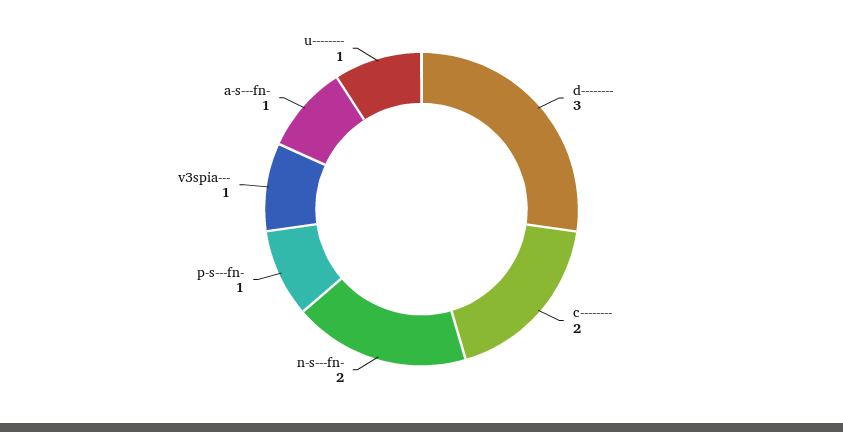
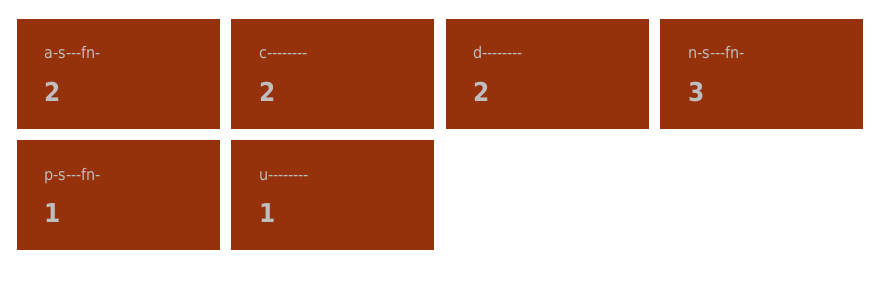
  {
-   "d--------": 3,
+   "d--------": 2,
    "c--------": 2,
-   "n-s---fn-": 2,
+   "n-s---fn-": 3,
    "p-s---fn-": 1,
-   "v3spia---": 1,
-   "a-s---fn-": 1,
+   "a-s---fn-": 2,
    "u--------": 1
  }

